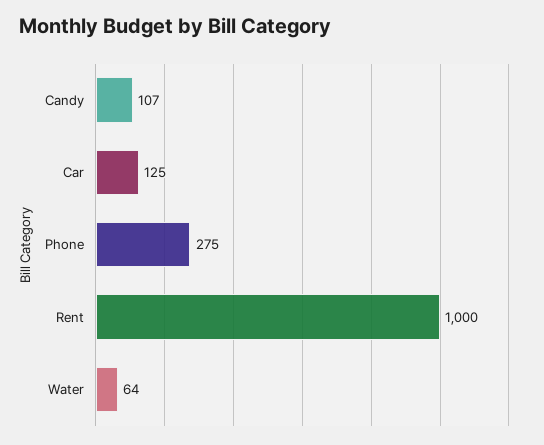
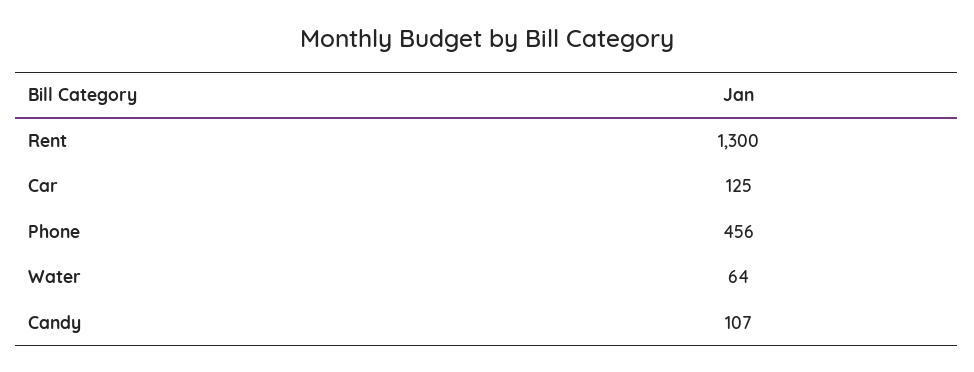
  {
    "Candy": 107,
    "Car": 125,
-   "Phone": 275,
+   "Phone": 456,
-   "Rent": 1000,
+   "Rent": 1300,
    "Water": 64
  }

